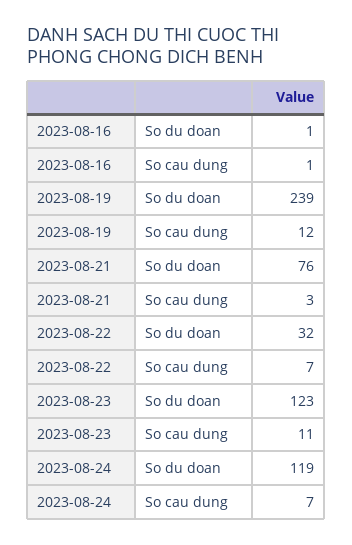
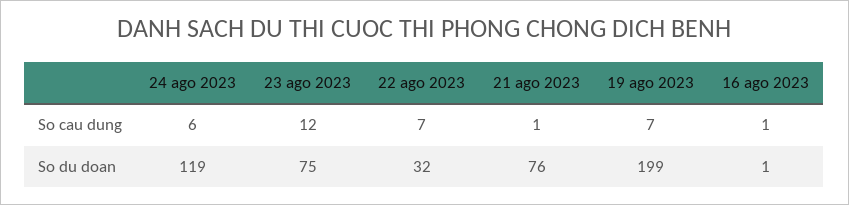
  {
    "2023-08-16": {
      "So du doan": 1,
      "So cau dung": 1
    },
    "2023-08-19": {
-     "So du doan": 239,
+     "So du doan": 199,
-     "So cau dung": 12
+     "So cau dung": 7
    },
    "2023-08-21": {
      "So du doan": 76,
-     "So cau dung": 3
+     "So cau dung": 1
    },
    "2023-08-22": {
      "So du doan": 32,
      "So cau dung": 7
    },
    "2023-08-23": {
-     "So du doan": 123,
+     "So du doan": 75,
-     "So cau dung": 11
+     "So cau dung": 12
    },
    "2023-08-24": {
      "So du doan": 119,
-     "So cau dung": 7
+     "So cau dung": 6
    }
  }

